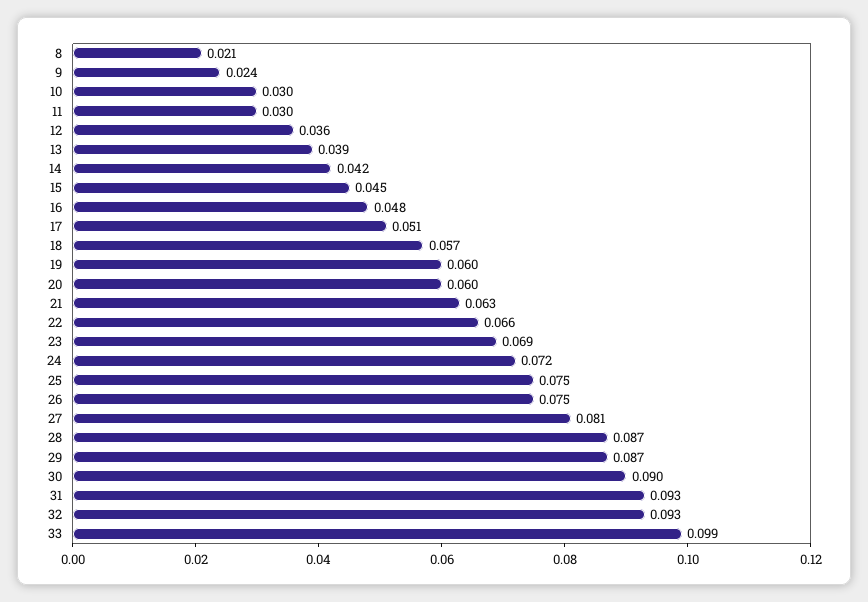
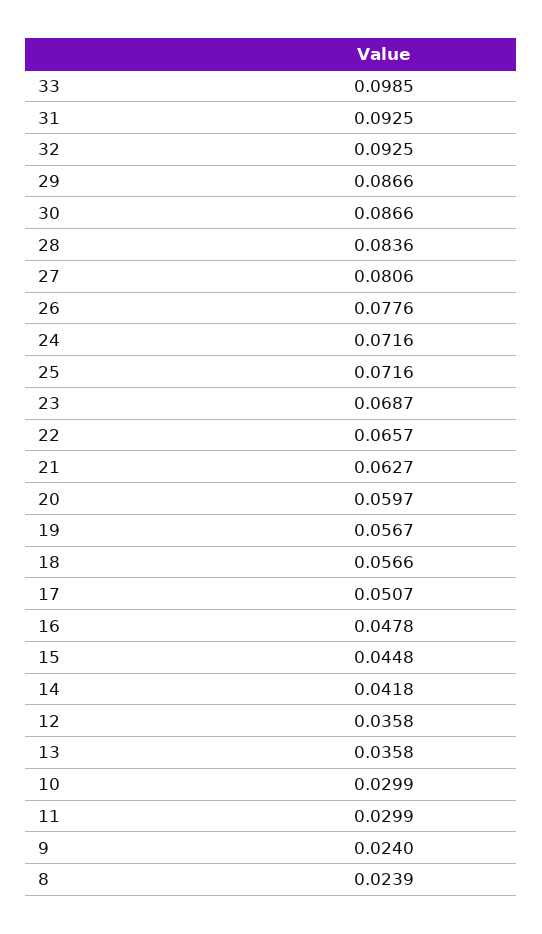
  {
-   "8": 0.021,
+   "8": 0.0239,
    "9": 0.024,
    "10": 0.0299,
    "11": 0.0299,
    "12": 0.0358,
-   "13": 0.039,
+   "13": 0.0358,
    "14": 0.0418,
    "15": 0.0448,
    "16": 0.0478,
    "17": 0.0507,
    "18": 0.0566,
-   "19": 0.06,
+   "19": 0.0567,
    "20": 0.0597,
    "21": 0.0627,
    "22": 0.0657,
    "23": 0.0687,
    "24": 0.0716,
-   "25": 0.075,
+   "25": 0.0716,
-   "26": 0.075,
+   "26": 0.0776,
    "27": 0.0806,
-   "28": 0.087,
+   "28": 0.0836,
    "29": 0.0866,
-   "30": 0.09,
+   "30": 0.0866,
    "31": 0.0925,
    "32": 0.0925,
    "33": 0.0985
  }

